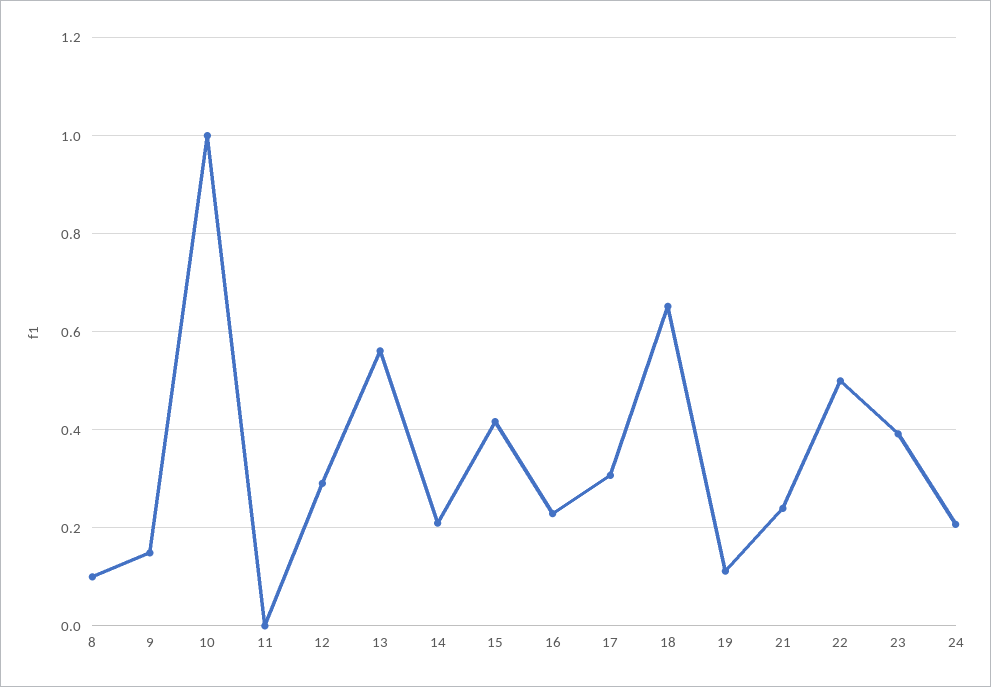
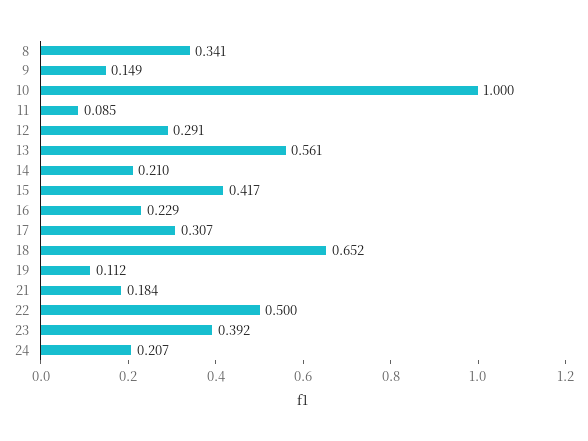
  {
-   "8": 0.1,
+   "8": 0.341,
    "9": 0.149,
    "10": 1,
-   "11": 0,
+   "11": 0.085,
    "12": 0.291,
    "13": 0.561,
    "14": 0.21,
    "15": 0.417,
    "16": 0.229,
    "17": 0.307,
    "18": 0.652,
    "19": 0.112,
-   "21": 0.24,
+   "21": 0.184,
    "22": 0.5,
    "23": 0.392,
    "24": 0.207
  }

